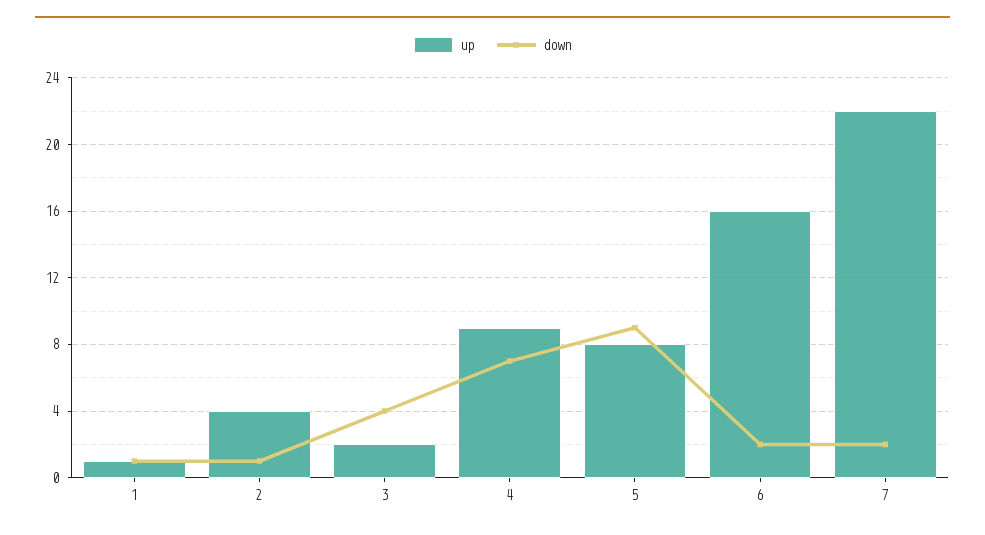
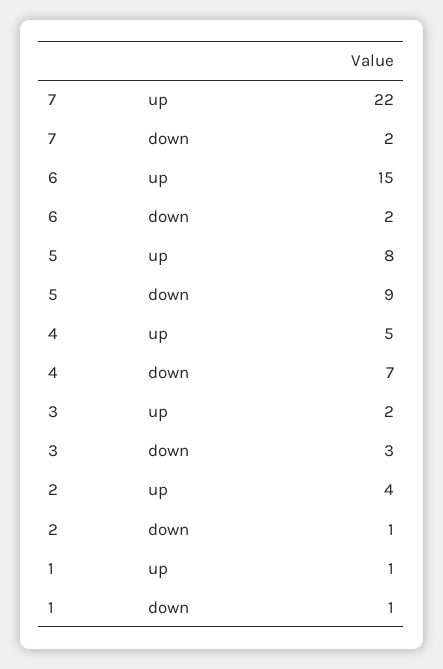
  {
    "up": {
      "1": 1,
      "2": 4,
      "3": 2,
-     "4": 9,
+     "4": 5,
      "5": 8,
-     "6": 16,
+     "6": 15,
      "7": 22
    },
    "down": {
      "1": 1,
      "2": 1,
-     "3": 4,
+     "3": 3,
      "4": 7,
      "5": 9,
      "6": 2,
      "7": 2
    }
  }

